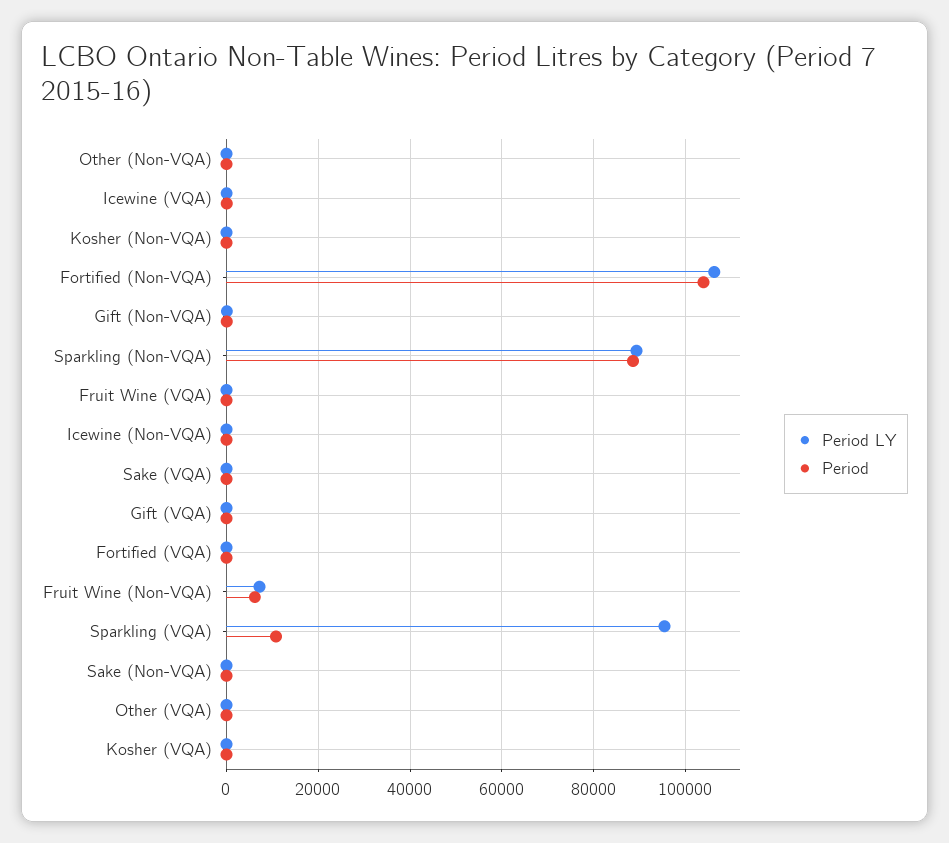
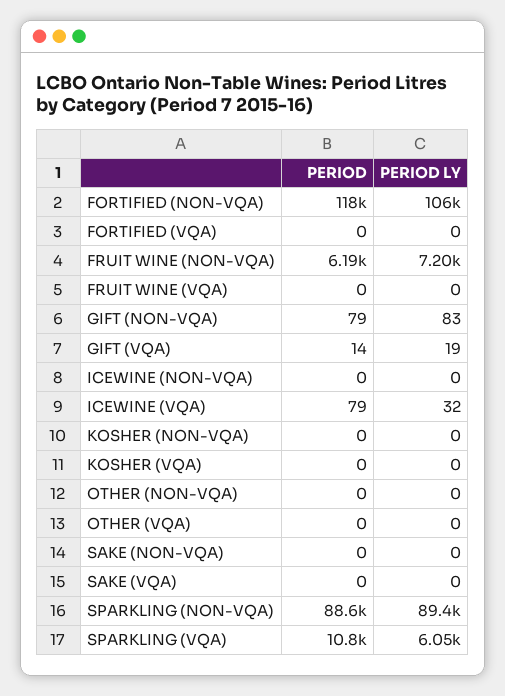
  {
    "Period LY": {
      "Other (Non-VQA)": 0,
      "Icewine (VQA)": 32,
      "Kosher (Non-VQA)": 0,
      "Fortified (Non-VQA)": 106000,
      "Gift (Non-VQA)": 83,
      "Sparkling (Non-VQA)": 89400,
      "Fruit Wine (VQA)": 0,
      "Icewine (Non-VQA)": 0,
      "Sake (VQA)": 0,
      "Gift (VQA)": 19,
      "Fortified (VQA)": 0,
      "Fruit Wine (Non-VQA)": 7200,
-     "Sparkling (VQA)": 96000,
+     "Sparkling (VQA)": 6050,
      "Sake (Non-VQA)": 0,
      "Other (VQA)": 0,
      "Kosher (VQA)": 0
    },
    "Period": {
      "Other (Non-VQA)": 0,
      "Icewine (VQA)": 79,
      "Kosher (Non-VQA)": 0,
-     "Fortified (Non-VQA)": 104000,
+     "Fortified (Non-VQA)": 118000,
      "Gift (Non-VQA)": 79,
      "Sparkling (Non-VQA)": 88600,
      "Fruit Wine (VQA)": 0,
      "Icewine (Non-VQA)": 0,
      "Sake (VQA)": 0,
      "Gift (VQA)": 14,
      "Fortified (VQA)": 0,
      "Fruit Wine (Non-VQA)": 6190,
      "Sparkling (VQA)": 10800,
      "Sake (Non-VQA)": 0,
      "Other (VQA)": 0,
      "Kosher (VQA)": 0
    }
  }

